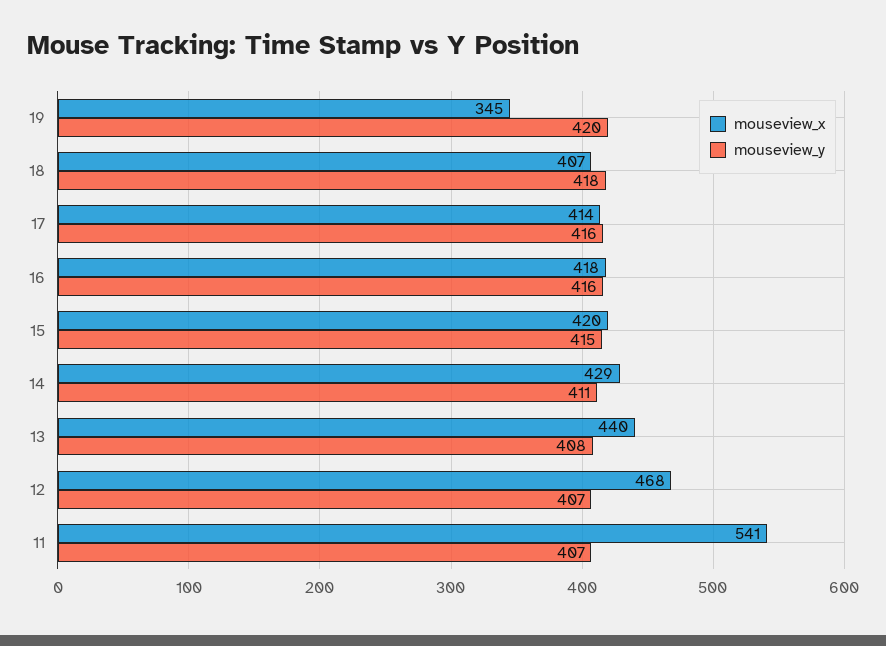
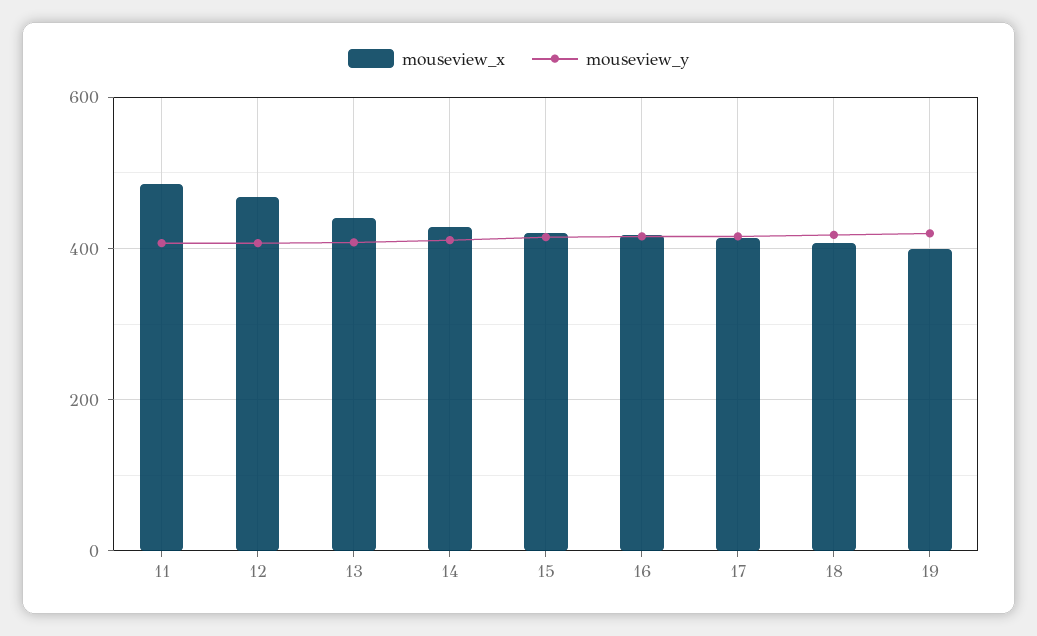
  {
    "mouseview_x": {
-     "19": 345,
+     "19": 400,
      "18": 407,
      "17": 414,
      "16": 418,
      "15": 420,
      "14": 429,
      "13": 440,
      "12": 468,
-     "11": 541
+     "11": 480
    },
    "mouseview_y": {
      "19": 420,
      "18": 418,
      "17": 416,
      "16": 416,
      "15": 415,
      "14": 411,
      "13": 408,
      "12": 407,
      "11": 407
    }
  }

